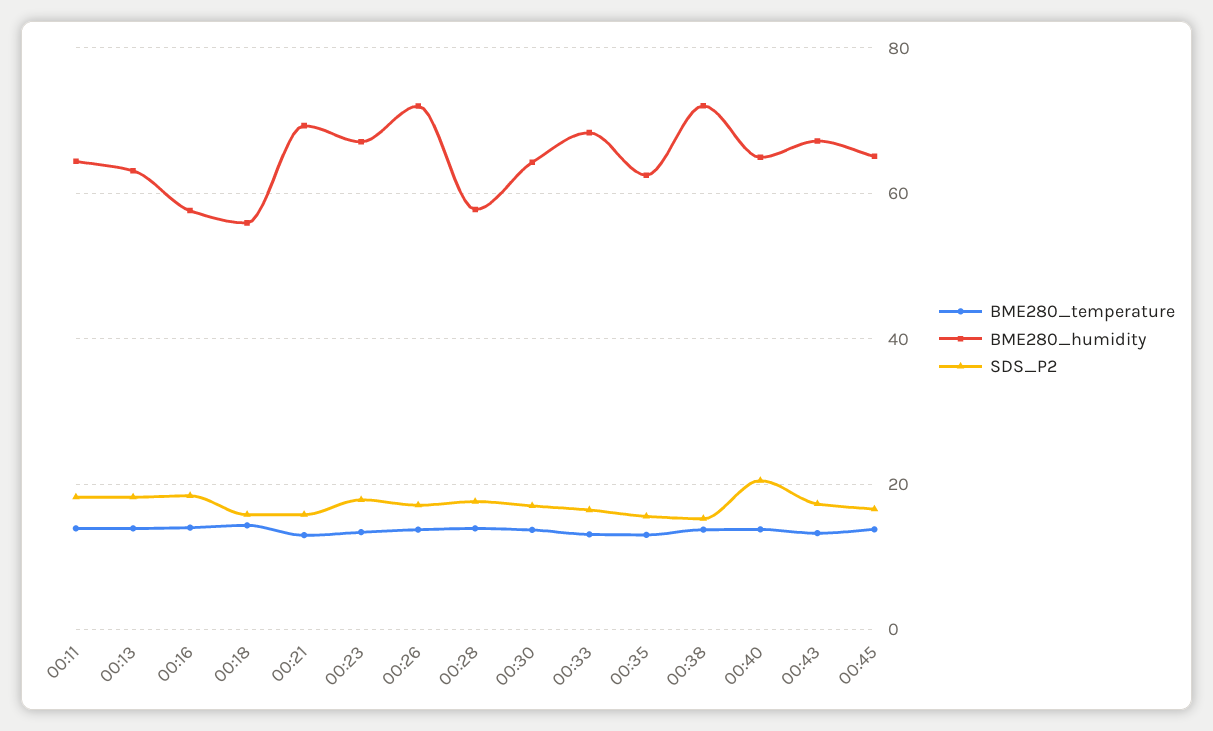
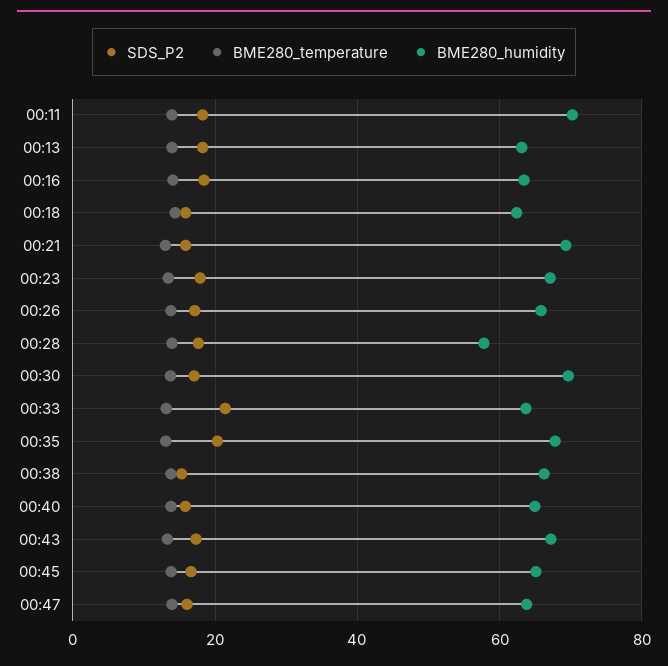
  {
    "BME280_temperature": {
      "00:11": 14,
      "00:13": 14,
      "00:16": 14,
      "00:18": 14,
      "00:21": 12,
      "00:23": 14,
      "00:26": 14,
      "00:28": 14,
      "00:30": 14,
      "00:33": 14,
      "00:35": 14,
      "00:38": 14,
      "00:40": 14,
      "00:43": 14,
-     "00:45": 14
+     "00:45": 14,
+     "00:47": 14
    },
    "BME280_humidity": {
-     "00:11": 64,
+     "00:11": 70,
      "00:13": 64,
-     "00:16": 58,
+     "00:16": 64,
-     "00:18": 56,
+     "00:18": 62,
      "00:21": 70,
      "00:23": 68,
-     "00:26": 72,
+     "00:26": 66,
      "00:28": 58,
-     "00:30": 64,
+     "00:30": 70,
-     "00:33": 68,
+     "00:33": 64,
-     "00:35": 62,
+     "00:35": 68,
-     "00:38": 72,
+     "00:38": 66,
      "00:40": 64,
      "00:43": 68,
-     "00:45": 66
+     "00:45": 66,
+     "00:47": 64
    },
    "SDS_P2": {
      "00:11": 18,
      "00:13": 18,
      "00:16": 18,
      "00:18": 16,
      "00:21": 16,
      "00:23": 18,
      "00:26": 18,
      "00:28": 18,
      "00:30": 18,
-     "00:33": 16,
+     "00:33": 22,
-     "00:35": 16,
+     "00:35": 20,
      "00:38": 16,
-     "00:40": 20,
+     "00:40": 16,
      "00:43": 18,
-     "00:45": 16
+     "00:45": 16,
+     "00:47": 16
    }
  }

